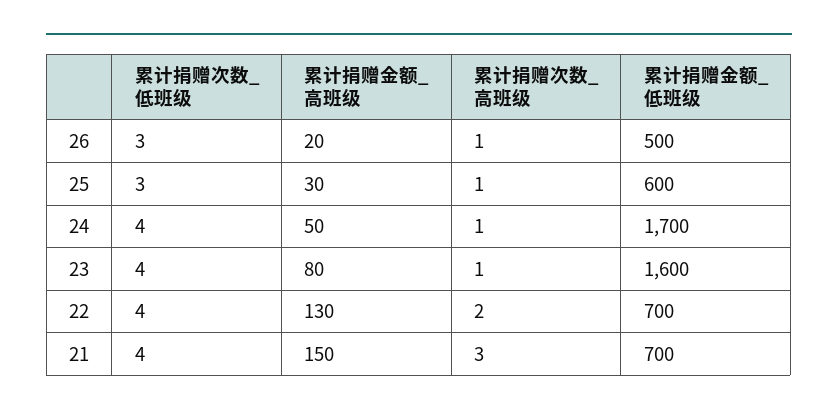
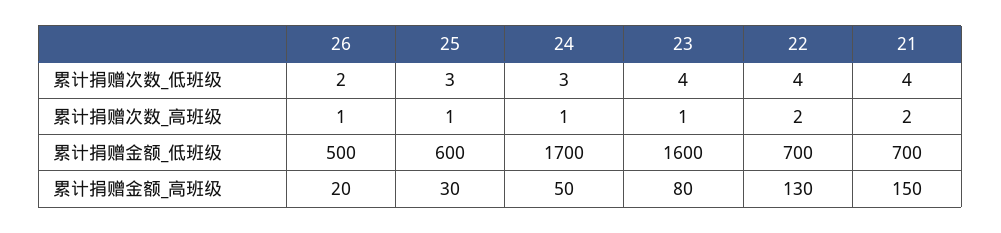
  {
    "累计捐赠次数_低班级": {
-     "26": 3,
+     "26": 2,
      "25": 3,
-     "24": 4,
+     "24": 3,
      "23": 4,
      "22": 4,
      "21": 4
    },
    "累计捐赠金额_高班级": {
      "26": 20,
      "25": 30,
      "24": 50,
      "23": 80,
      "22": 130,
      "21": 150
    },
    "累计捐赠次数_高班级": {
      "26": 1,
      "25": 1,
      "24": 1,
      "23": 1,
      "22": 2,
-     "21": 3
+     "21": 2
    },
    "累计捐赠金额_低班级": {
      "26": 500,
      "25": 600,
      "24": 1700,
      "23": 1600,
      "22": 700,
      "21": 700
    }
  }

